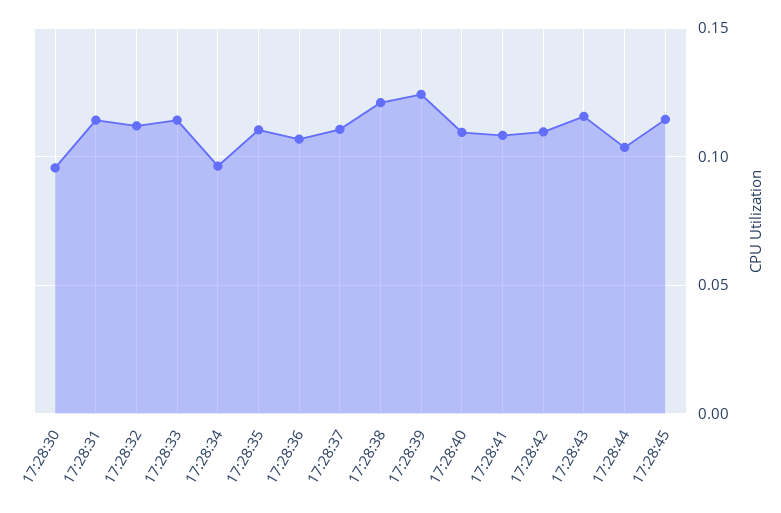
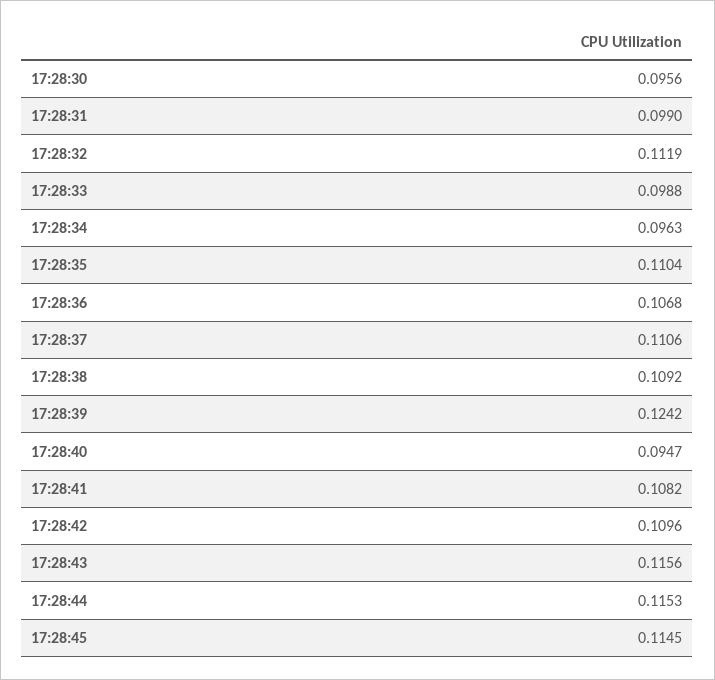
  {
    "17:28:30": 0.0956,
-   "17:28:31": 0.115,
+   "17:28:31": 0.099,
    "17:28:32": 0.1119,
-   "17:28:33": 0.115,
+   "17:28:33": 0.0988,
    "17:28:34": 0.0963,
    "17:28:35": 0.1104,
    "17:28:36": 0.1068,
    "17:28:37": 0.1106,
-   "17:28:38": 0.12,
+   "17:28:38": 0.1092,
    "17:28:39": 0.1242,
-   "17:28:40": 0.11,
+   "17:28:40": 0.0947,
    "17:28:41": 0.1082,
    "17:28:42": 0.1096,
    "17:28:43": 0.1156,
-   "17:28:44": 0.105,
+   "17:28:44": 0.1153,
    "17:28:45": 0.1145
  }

